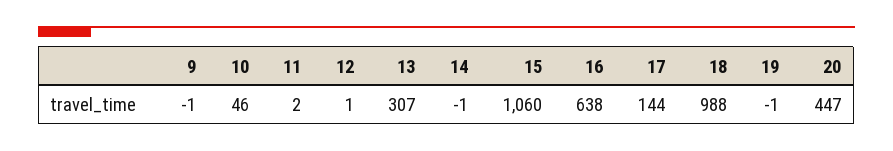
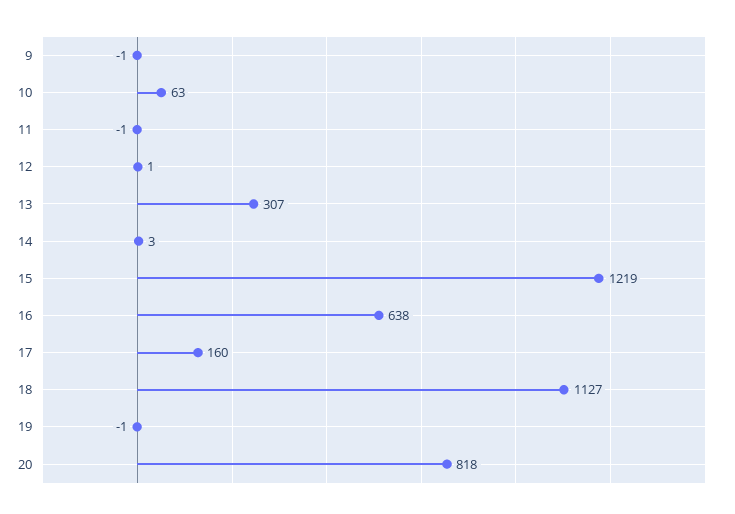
  {
    "9": -1,
-   "10": 46,
+   "10": 63,
-   "11": 2,
+   "11": -1,
    "12": 1,
    "13": 307,
-   "14": -1,
+   "14": 3,
-   "15": 1060,
+   "15": 1219,
    "16": 638,
-   "17": 144,
+   "17": 160,
-   "18": 988,
+   "18": 1127,
    "19": -1,
-   "20": 447
+   "20": 818
  }

